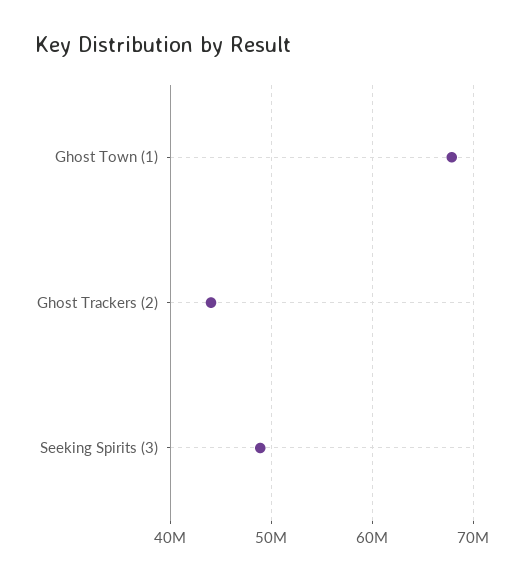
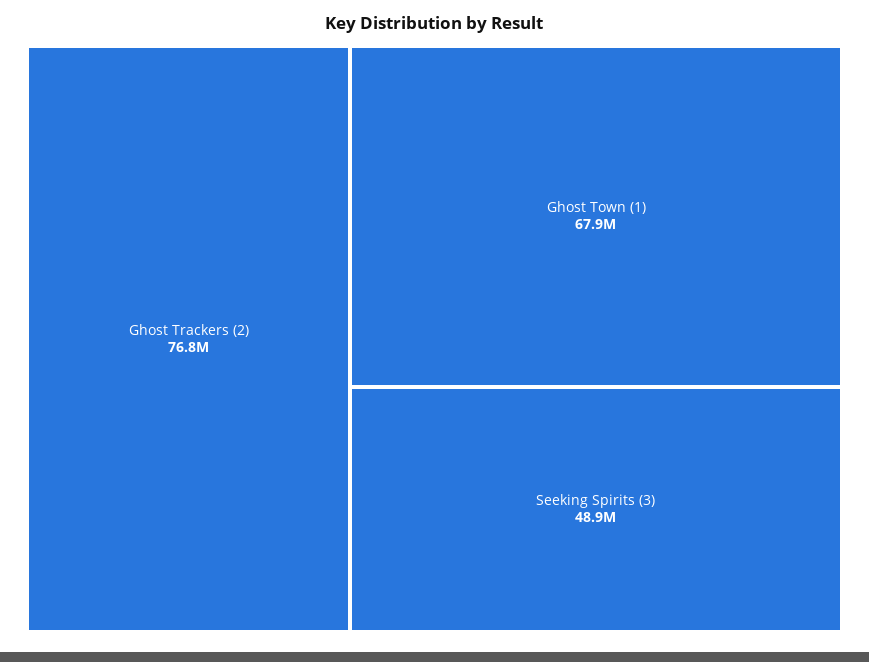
  {
    "Ghost Town (1)": 67900000,
-   "Ghost Trackers (2)": 44000000,
+   "Ghost Trackers (2)": 76800000,
    "Seeking Spirits (3)": 48900000
  }

